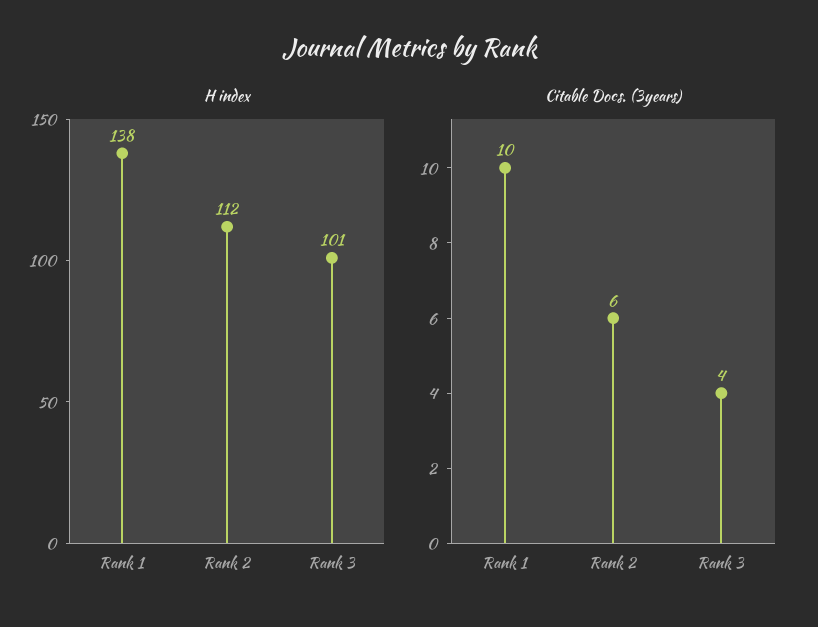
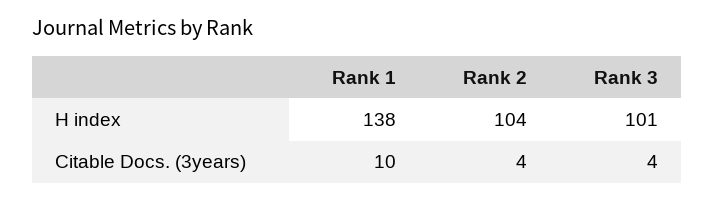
  {
    "H index": {
      "Rank 1": 138,
-     "Rank 2": 112,
+     "Rank 2": 104,
      "Rank 3": 101
    },
    "Citable Docs. (3years)": {
      "Rank 1": 10,
-     "Rank 2": 6,
+     "Rank 2": 4,
      "Rank 3": 4
    }
  }

